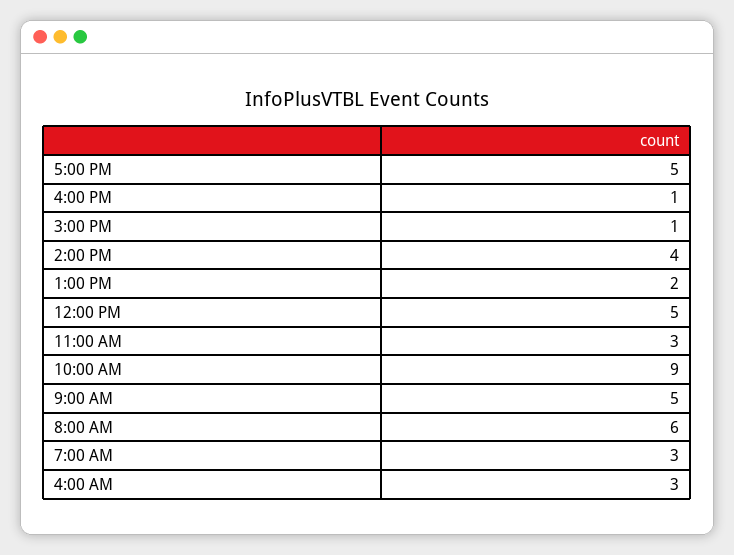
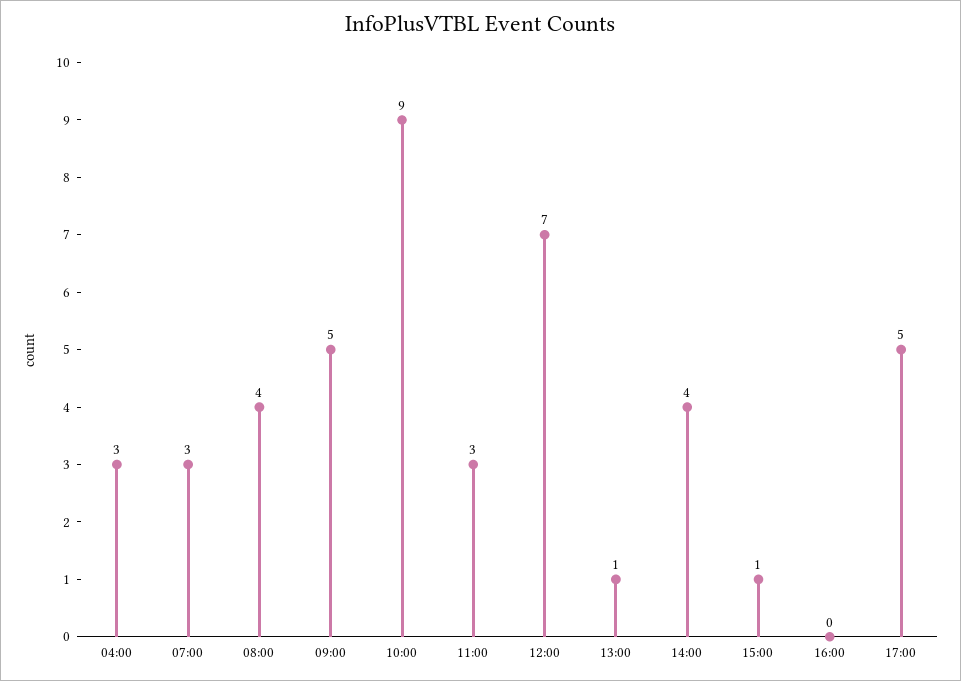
  {
    "5:00 PM": 5,
-   "4:00 PM": 1,
+   "4:00 PM": 0,
    "3:00 PM": 1,
    "2:00 PM": 4,
-   "1:00 PM": 2,
+   "1:00 PM": 1,
-   "12:00 PM": 5,
+   "12:00 PM": 7,
    "11:00 AM": 3,
    "10:00 AM": 9,
    "9:00 AM": 5,
-   "8:00 AM": 6,
+   "8:00 AM": 4,
    "7:00 AM": 3,
    "4:00 AM": 3
  }

